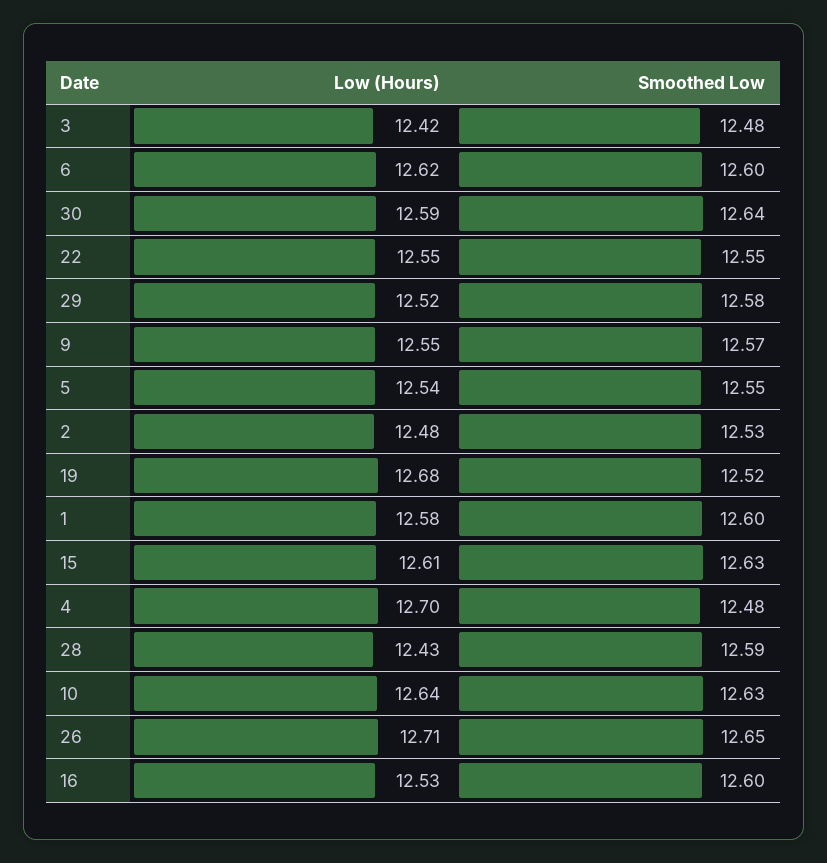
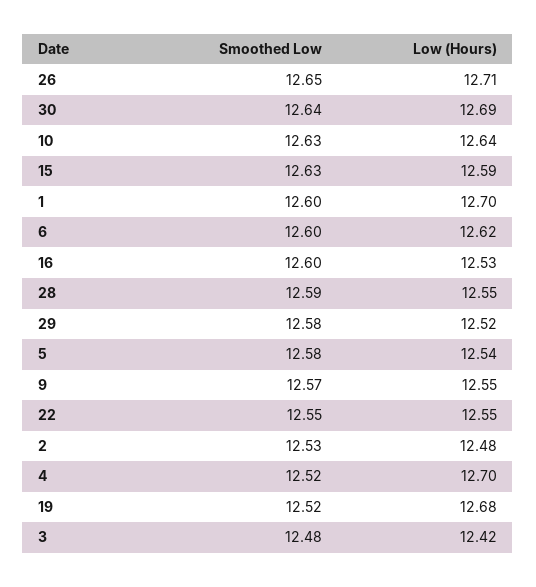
  {
    "Low (Hours)": {
      "3": 12.42,
      "6": 12.62,
-     "30": 12.59,
+     "30": 12.69,
      "22": 12.55,
      "29": 12.52,
      "9": 12.55,
      "5": 12.54,
      "2": 12.48,
      "19": 12.68,
-     "1": 12.58,
+     "1": 12.7,
-     "15": 12.61,
+     "15": 12.59,
      "4": 12.7,
-     "28": 12.43,
+     "28": 12.55,
      "10": 12.64,
      "26": 12.71,
      "16": 12.53
    },
    "Smoothed Low": {
      "3": 12.48,
      "6": 12.6,
      "30": 12.64,
      "22": 12.55,
      "29": 12.58,
      "9": 12.57,
-     "5": 12.55,
+     "5": 12.58,
      "2": 12.53,
      "19": 12.52,
      "1": 12.6,
      "15": 12.63,
-     "4": 12.48,
+     "4": 12.52,
      "28": 12.59,
      "10": 12.63,
      "26": 12.65,
      "16": 12.6
    }
  }

